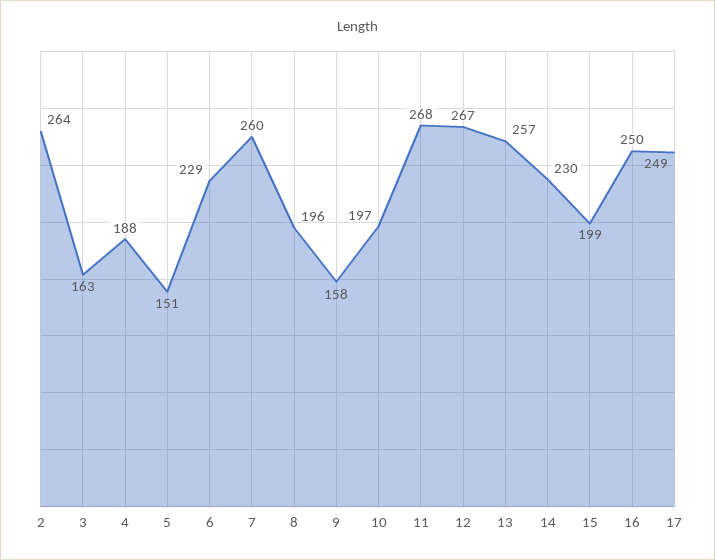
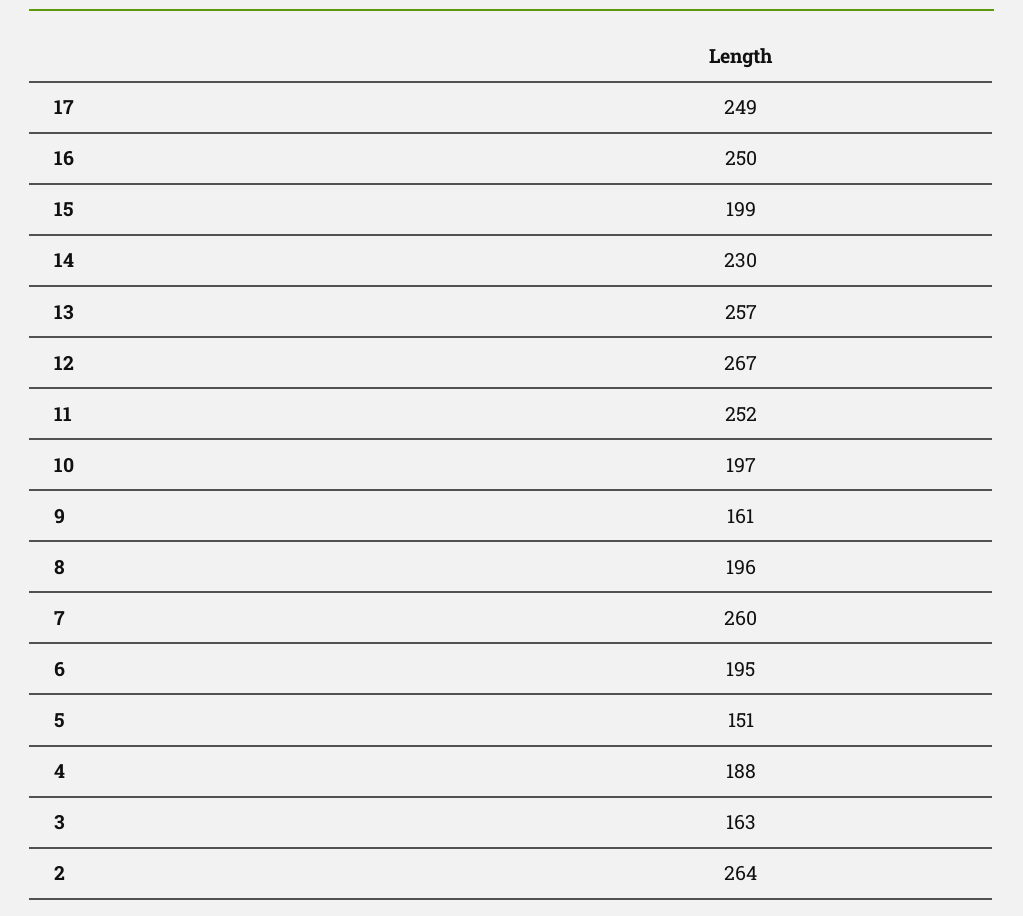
  {
    "2": 264,
    "3": 163,
    "4": 188,
    "5": 151,
-   "6": 229,
+   "6": 195,
    "7": 260,
    "8": 196,
-   "9": 158,
+   "9": 161,
    "10": 197,
-   "11": 268,
+   "11": 252,
    "12": 267,
    "13": 257,
    "14": 230,
    "15": 199,
    "16": 250,
    "17": 249
  }

